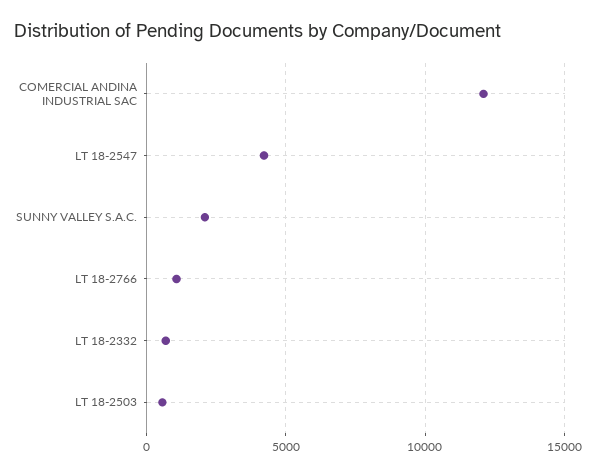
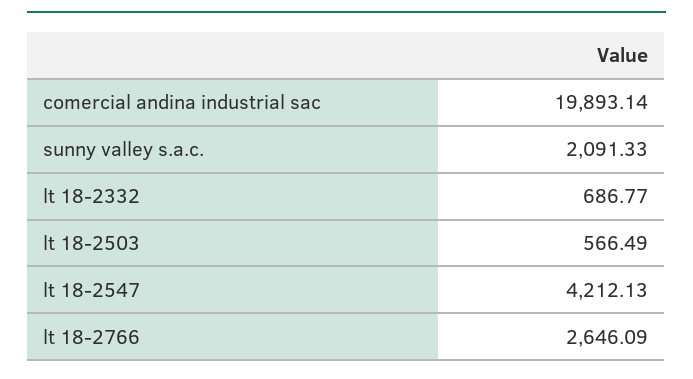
  {
-   "COMERCIAL ANDINA INDUSTRIAL SAC": 12000,
+   "COMERCIAL ANDINA INDUSTRIAL SAC": 19893.14,
    "LT 18-2547": 4212.13,
    "SUNNY VALLEY S.A.C.": 2091.33,
-   "LT 18-2766": 1000,
+   "LT 18-2766": 2646.09,
    "LT 18-2332": 686.77,
    "LT 18-2503": 566.49
  }

